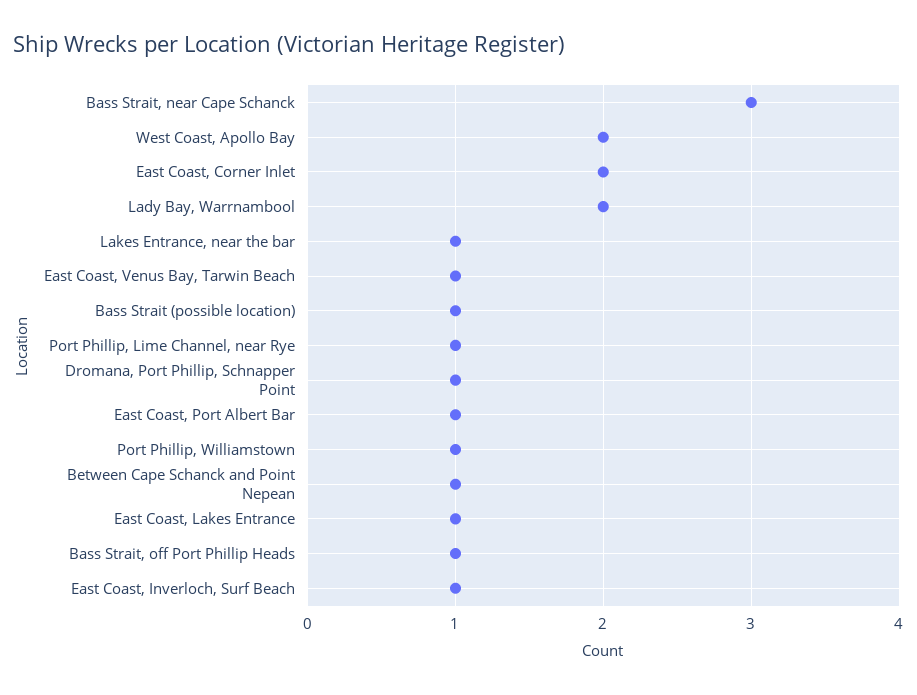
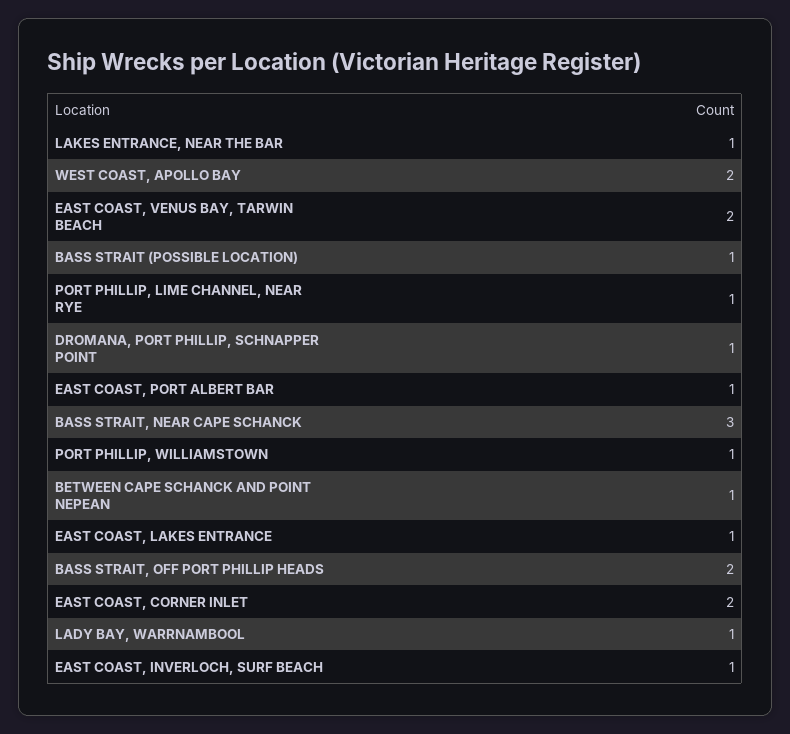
  {
    "Bass Strait, near Cape Schanck": 3,
    "West Coast, Apollo Bay": 2,
    "East Coast, Corner Inlet": 2,
-   "Lady Bay, Warrnambool": 2,
+   "Lady Bay, Warrnambool": 1,
    "Lakes Entrance, near the bar": 1,
-   "East Coast, Venus Bay, Tarwin Beach": 1,
+   "East Coast, Venus Bay, Tarwin Beach": 2,
    "Bass Strait (possible location)": 1,
    "Port Phillip, Lime Channel, near Rye": 1,
    "Dromana, Port Phillip, Schnapper Point": 1,
    "East Coast, Port Albert Bar": 1,
    "Port Phillip, Williamstown": 1,
    "Between Cape Schanck and Point Nepean": 1,
    "East Coast, Lakes Entrance": 1,
-   "Bass Strait, off Port Phillip Heads": 1,
+   "Bass Strait, off Port Phillip Heads": 2,
    "East Coast, Inverloch, Surf Beach": 1
  }

